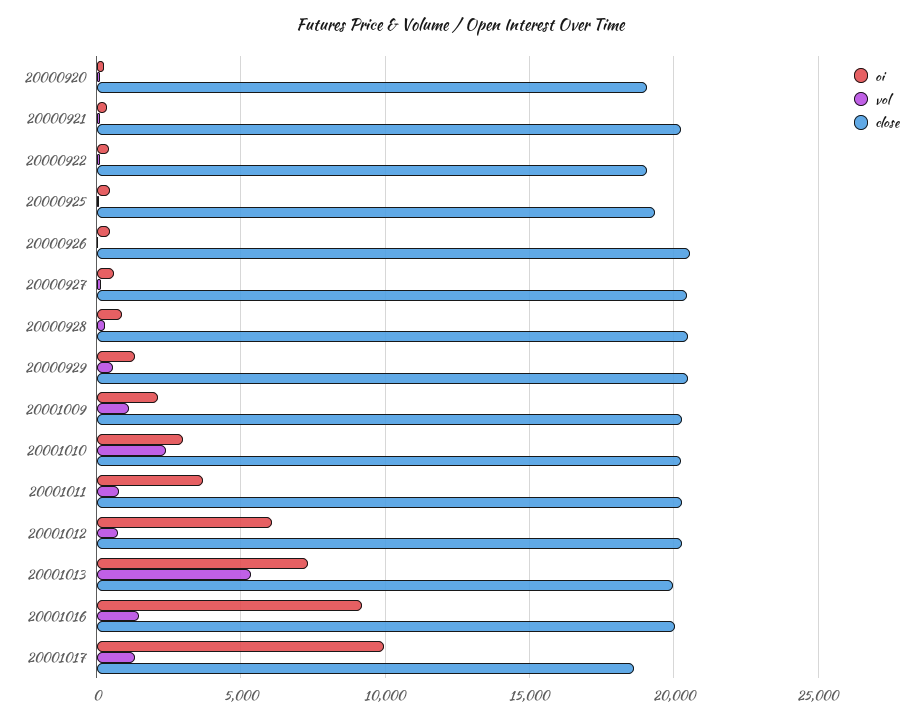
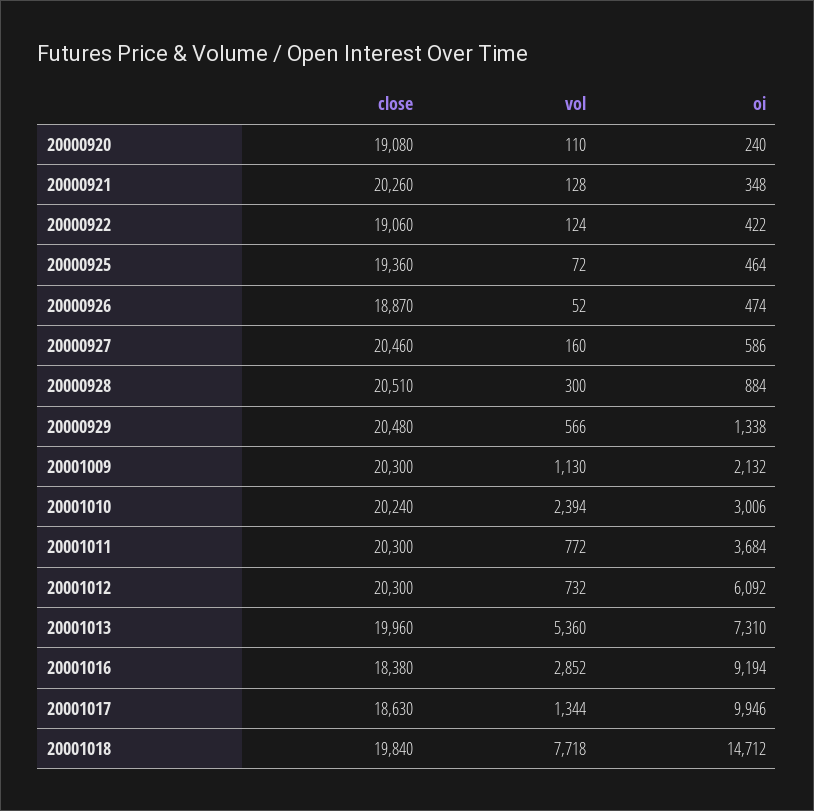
  {
    "oi": {
      "20000920": 240,
      "20000921": 348,
      "20000922": 422,
      "20000925": 464,
      "20000926": 474,
      "20000927": 586,
      "20000928": 884,
      "20000929": 1338,
      "20001009": 2132,
      "20001010": 3006,
      "20001011": 3684,
      "20001012": 6092,
      "20001013": 7310,
      "20001016": 9194,
-     "20001017": 9946
+     "20001017": 9946,
+     "20001018": 14712
    },
    "vol": {
      "20000920": 110,
      "20000921": 128,
      "20000922": 124,
      "20000925": 72,
      "20000926": 52,
      "20000927": 160,
      "20000928": 300,
      "20000929": 566,
      "20001009": 1130,
      "20001010": 2394,
      "20001011": 772,
      "20001012": 732,
      "20001013": 5360,
-     "20001016": 1500,
+     "20001016": 2852,
-     "20001017": 1344
+     "20001017": 1344,
+     "20001018": 7718
    },
    "close": {
      "20000920": 19080,
      "20000921": 20260,
      "20000922": 19060,
      "20000925": 19360,
-     "20000926": 20500,
+     "20000926": 18870,
      "20000927": 20460,
      "20000928": 20510,
      "20000929": 20480,
      "20001009": 20300,
      "20001010": 20240,
      "20001011": 20300,
      "20001012": 20300,
      "20001013": 19960,
-     "20001016": 20000,
+     "20001016": 18380,
-     "20001017": 18630
+     "20001017": 18630,
+     "20001018": 19840
    }
  }

